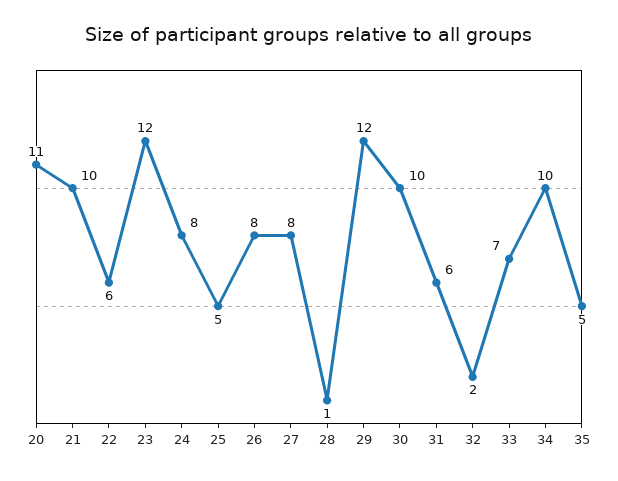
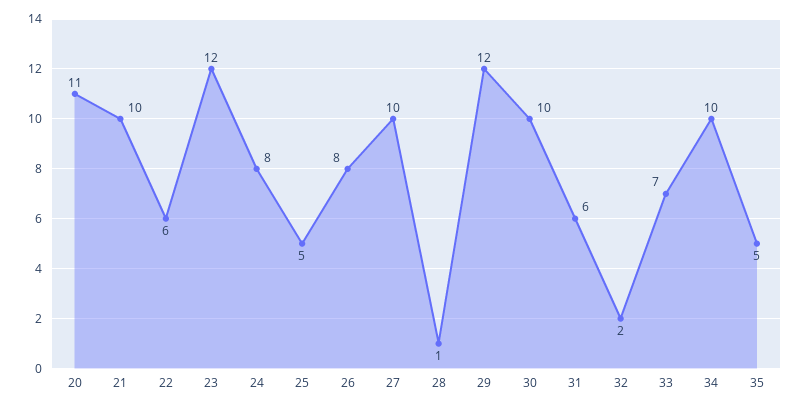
  {
    "20": 11,
    "21": 10,
    "22": 6,
    "23": 12,
    "24": 8,
    "25": 5,
    "26": 8,
-   "27": 8,
+   "27": 10,
    "28": 1,
    "29": 12,
    "30": 10,
    "31": 6,
    "32": 2,
    "33": 7,
    "34": 10,
    "35": 5
  }

